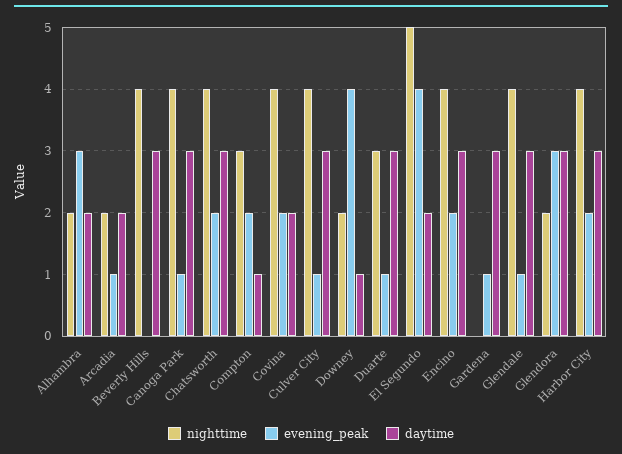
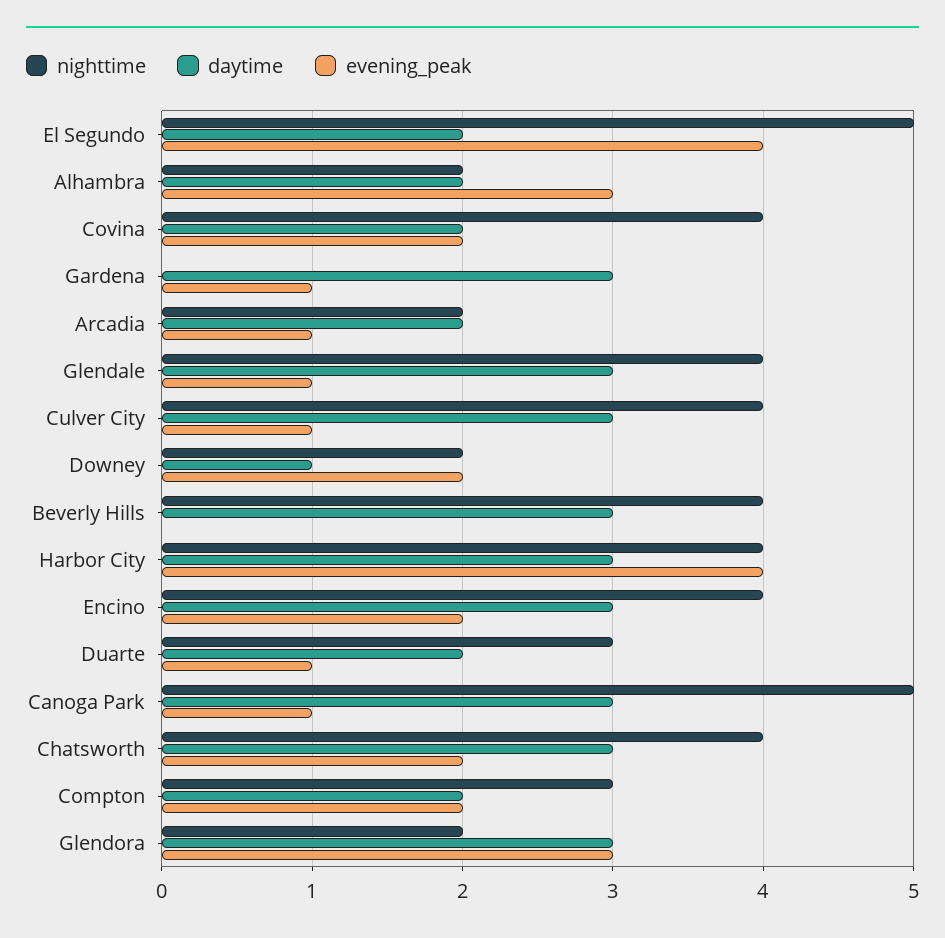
  {
    "nighttime": {
      "Alhambra": 2,
      "Arcadia": 2,
      "Beverly Hills": 4,
-     "Canoga Park": 4,
+     "Canoga Park": 5,
      "Chatsworth": 4,
      "Compton": 3,
      "Covina": 4,
      "Culver City": 4,
      "Downey": 2,
      "Duarte": 3,
      "El Segundo": 5,
      "Encino": 4,
      "Gardena": 0,
      "Glendale": 4,
      "Glendora": 2,
      "Harbor City": 4
    },
    "evening_peak": {
      "Alhambra": 3,
      "Arcadia": 1,
      "Beverly Hills": 0,
      "Canoga Park": 1,
      "Chatsworth": 2,
      "Compton": 2,
      "Covina": 2,
      "Culver City": 1,
-     "Downey": 4,
+     "Downey": 2,
      "Duarte": 1,
      "El Segundo": 4,
      "Encino": 2,
      "Gardena": 1,
      "Glendale": 1,
      "Glendora": 3,
-     "Harbor City": 2
+     "Harbor City": 4
    },
    "daytime": {
      "Alhambra": 2,
      "Arcadia": 2,
      "Beverly Hills": 3,
      "Canoga Park": 3,
      "Chatsworth": 3,
-     "Compton": 1,
+     "Compton": 2,
      "Covina": 2,
      "Culver City": 3,
      "Downey": 1,
-     "Duarte": 3,
+     "Duarte": 2,
      "El Segundo": 2,
      "Encino": 3,
      "Gardena": 3,
      "Glendale": 3,
      "Glendora": 3,
      "Harbor City": 3
    }
  }

